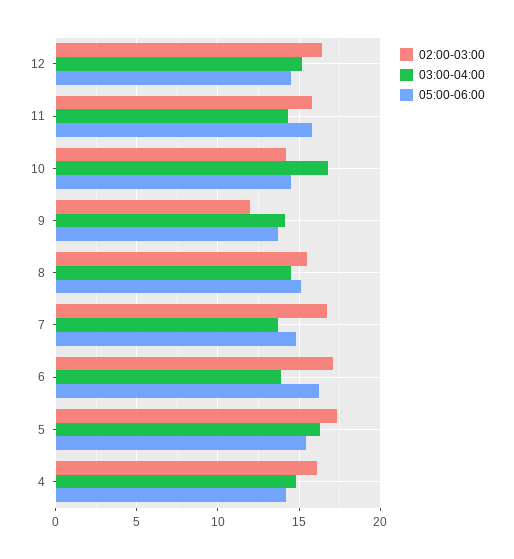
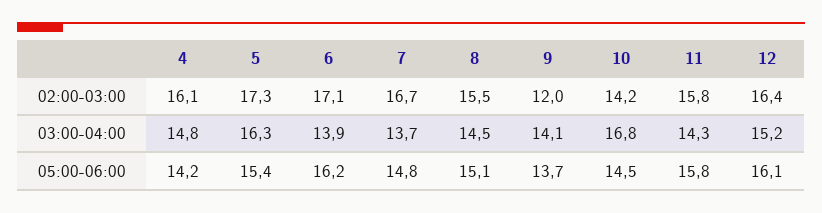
  {
    "02:00-03:00": {
      "12": 16.4,
      "11": 15.8,
      "10": 14.2,
      "9": 12,
      "8": 15.5,
      "7": 16.7,
      "6": 17.1,
      "5": 17.3,
      "4": 16.1
    },
    "03:00-04:00": {
      "12": 15.2,
      "11": 14.3,
      "10": 16.8,
      "9": 14.1,
      "8": 14.5,
      "7": 13.7,
      "6": 13.9,
      "5": 16.3,
      "4": 14.8
    },
    "05:00-06:00": {
-     "12": 14.5,
+     "12": 16.1,
      "11": 15.8,
      "10": 14.5,
      "9": 13.7,
      "8": 15.1,
      "7": 14.8,
      "6": 16.2,
      "5": 15.4,
      "4": 14.2
    }
  }

